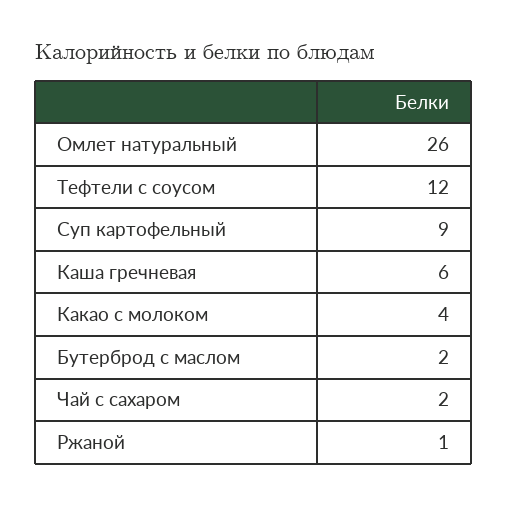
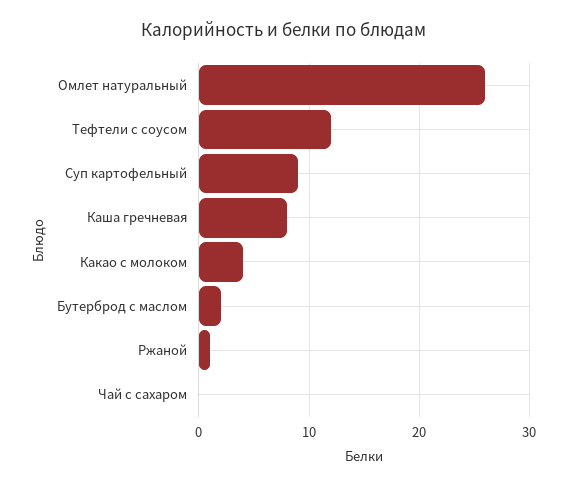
  {
    "Омлет натуральный": 26,
    "Тефтели с соусом": 12,
    "Суп картофельный": 9,
-   "Каша гречневая": 6,
+   "Каша гречневая": 8,
    "Какао с молоком": 4,
    "Бутерброд с маслом": 2,
-   "Чай с сахаром": 2,
+   "Чай с сахаром": 0,
    "Ржаной": 1
  }

